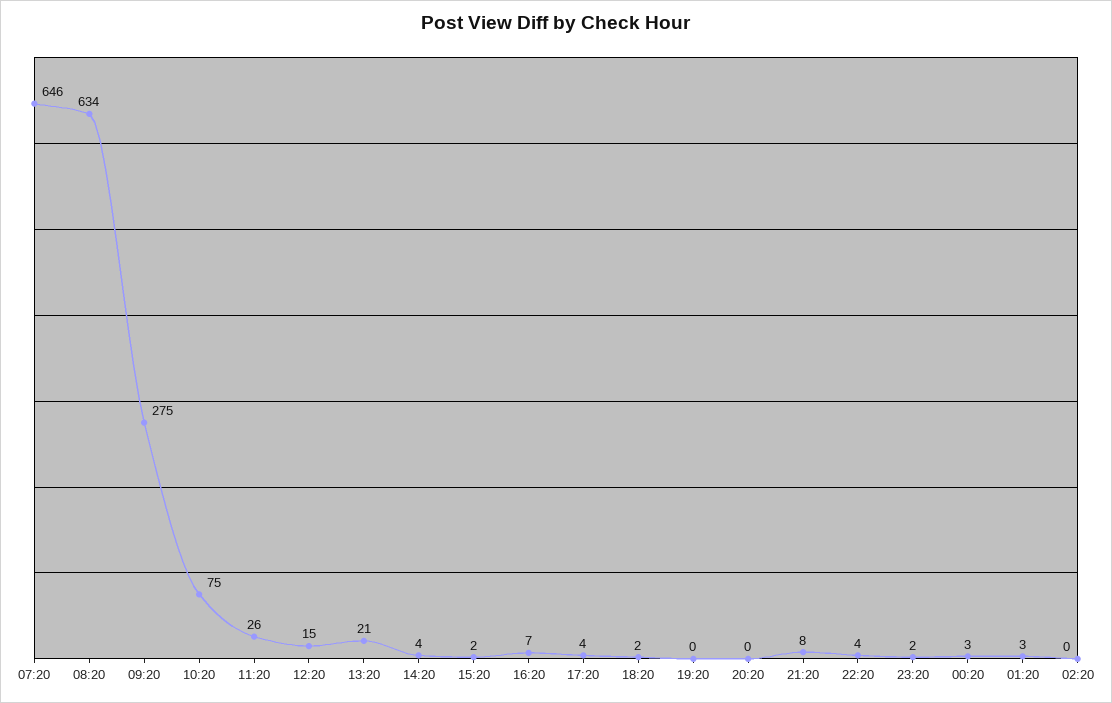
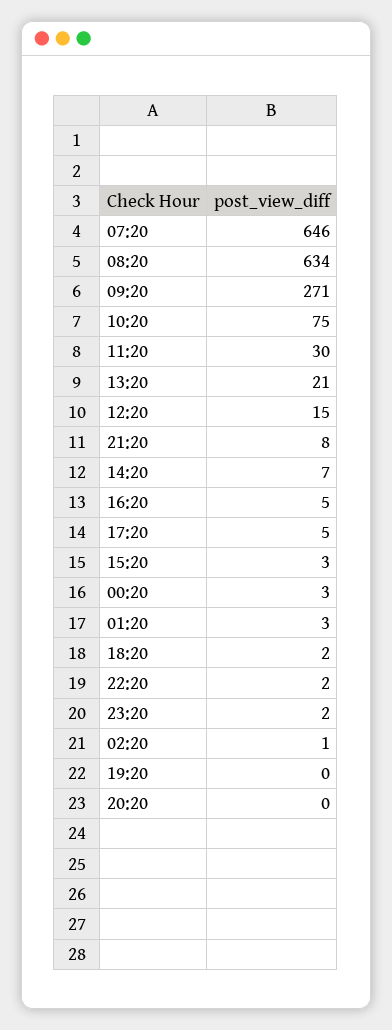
  {
    "07:20": 646,
    "08:20": 634,
-   "09:20": 275,
+   "09:20": 271,
    "10:20": 75,
-   "11:20": 26,
+   "11:20": 30,
    "12:20": 15,
    "13:20": 21,
-   "14:20": 4,
+   "14:20": 7,
-   "15:20": 2,
+   "15:20": 3,
-   "16:20": 7,
+   "16:20": 5,
-   "17:20": 4,
+   "17:20": 5,
    "18:20": 2,
    "19:20": 0,
    "20:20": 0,
    "21:20": 8,
-   "22:20": 4,
+   "22:20": 2,
    "23:20": 2,
    "00:20": 3,
    "01:20": 3,
-   "02:20": 0
+   "02:20": 1
  }

